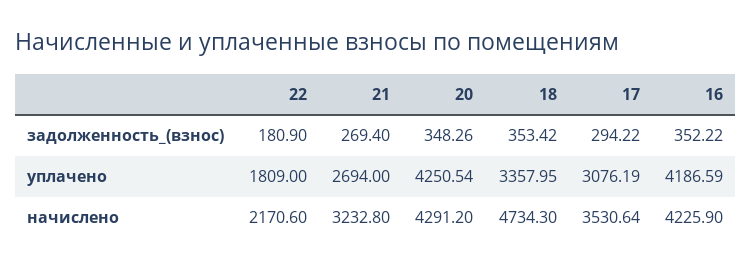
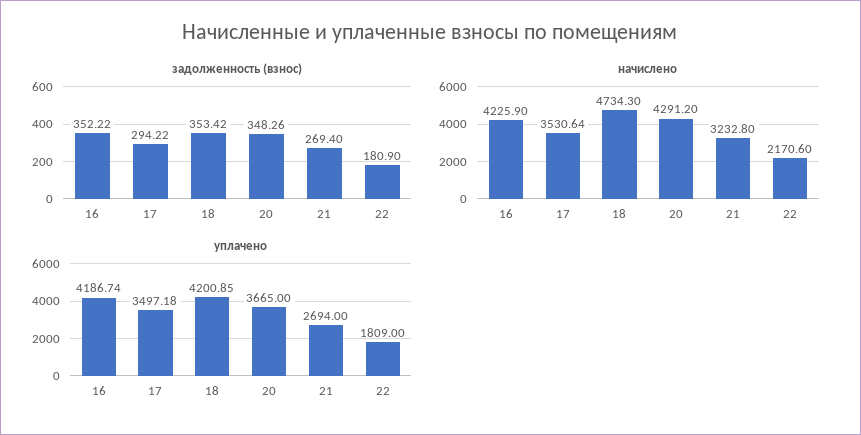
  {
    "задолженность_(взнос)": {
      "22": 180.9,
      "21": 269.4,
      "20": 348.26,
      "18": 353.42,
      "17": 294.22,
      "16": 352.22
    },
    "уплачено": {
      "22": 1809,
      "21": 2694,
-     "20": 4250.54,
+     "20": 3665,
-     "18": 3357.95,
+     "18": 4200.85,
-     "17": 3076.19,
+     "17": 3497.18,
-     "16": 4186.59
+     "16": 4186.74
    },
    "начислено": {
      "22": 2170.6,
      "21": 3232.8,
      "20": 4291.2,
      "18": 4734.3,
      "17": 3530.64,
      "16": 4225.9
    }
  }

